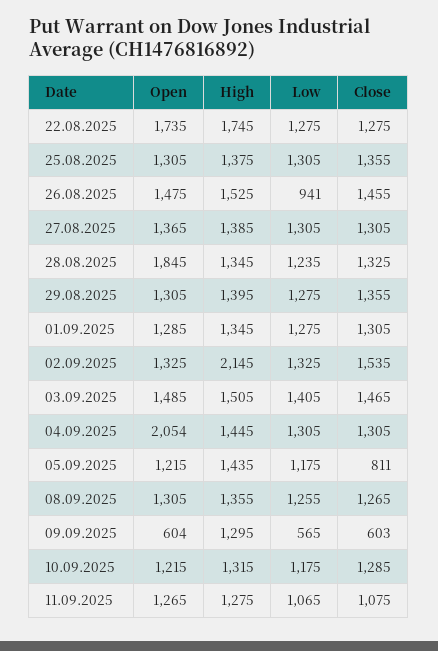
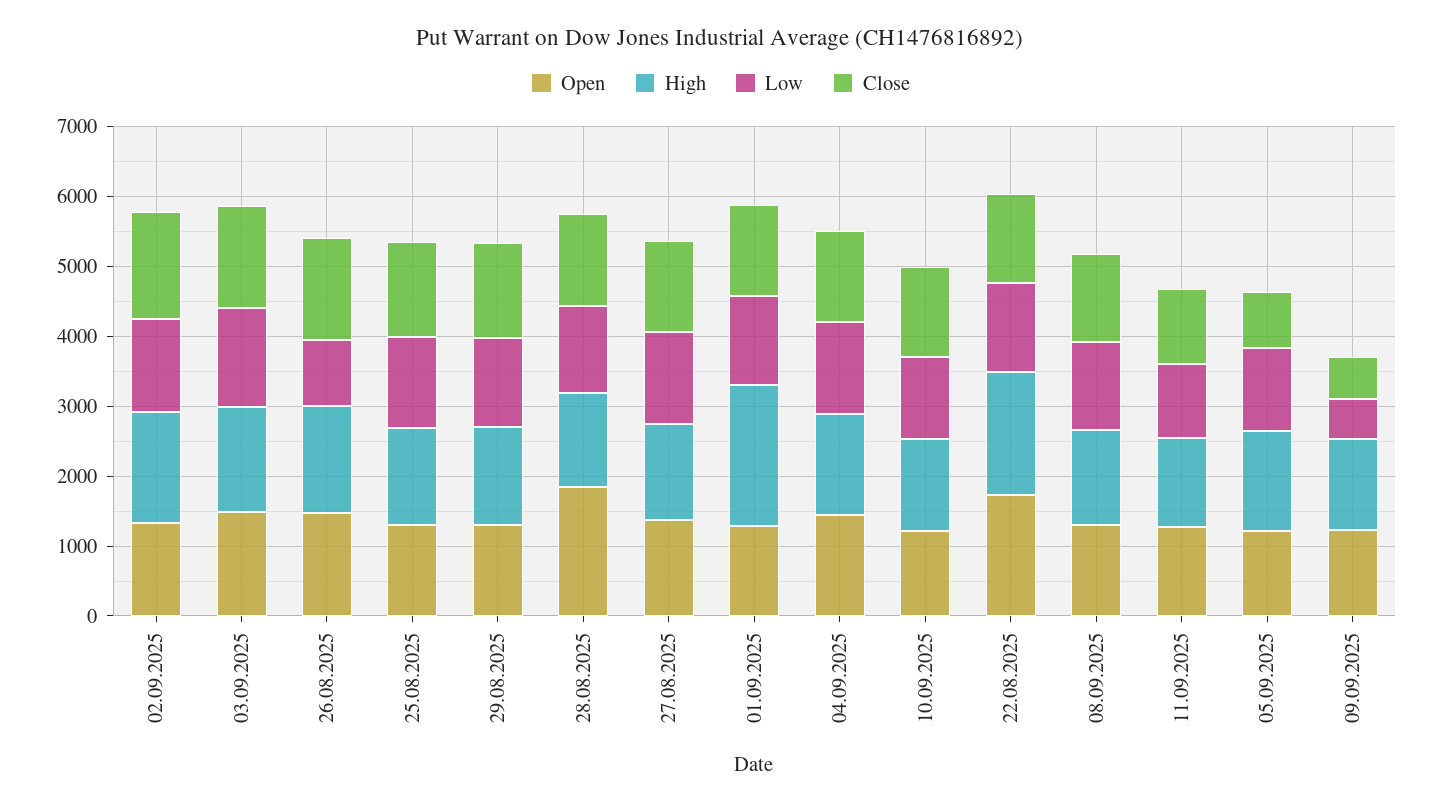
  {
    "Open": {
      "22.08.2025": 1735,
      "25.08.2025": 1305,
      "26.08.2025": 1475,
      "27.08.2025": 1365,
      "28.08.2025": 1845,
      "29.08.2025": 1305,
      "01.09.2025": 1285,
      "02.09.2025": 1325,
      "03.09.2025": 1485,
-     "04.09.2025": 2054,
+     "04.09.2025": 1400,
      "05.09.2025": 1215,
      "08.09.2025": 1305,
-     "09.09.2025": 604,
+     "09.09.2025": 1200,
      "10.09.2025": 1215,
      "11.09.2025": 1265
    },
    "High": {
      "22.08.2025": 1745,
      "25.08.2025": 1375,
      "26.08.2025": 1525,
      "27.08.2025": 1385,
      "28.08.2025": 1345,
      "29.08.2025": 1395,
-     "01.09.2025": 1345,
+     "01.09.2025": 2000,
-     "02.09.2025": 2145,
+     "02.09.2025": 1600,
      "03.09.2025": 1505,
      "04.09.2025": 1445,
      "05.09.2025": 1435,
      "08.09.2025": 1355,
      "09.09.2025": 1295,
      "10.09.2025": 1315,
      "11.09.2025": 1275
    },
    "Low": {
      "22.08.2025": 1275,
      "25.08.2025": 1305,
      "26.08.2025": 941,
      "27.08.2025": 1305,
      "28.08.2025": 1235,
      "29.08.2025": 1275,
      "01.09.2025": 1275,
      "02.09.2025": 1325,
      "03.09.2025": 1405,
      "04.09.2025": 1305,
      "05.09.2025": 1175,
      "08.09.2025": 1255,
      "09.09.2025": 565,
      "10.09.2025": 1175,
      "11.09.2025": 1065
    },
    "Close": {
      "22.08.2025": 1275,
      "25.08.2025": 1355,
      "26.08.2025": 1455,
      "27.08.2025": 1305,
      "28.08.2025": 1325,
      "29.08.2025": 1355,
      "01.09.2025": 1305,
      "02.09.2025": 1535,
      "03.09.2025": 1465,
      "04.09.2025": 1305,
      "05.09.2025": 811,
      "08.09.2025": 1265,
      "09.09.2025": 603,
      "10.09.2025": 1285,
      "11.09.2025": 1075
    }
  }

